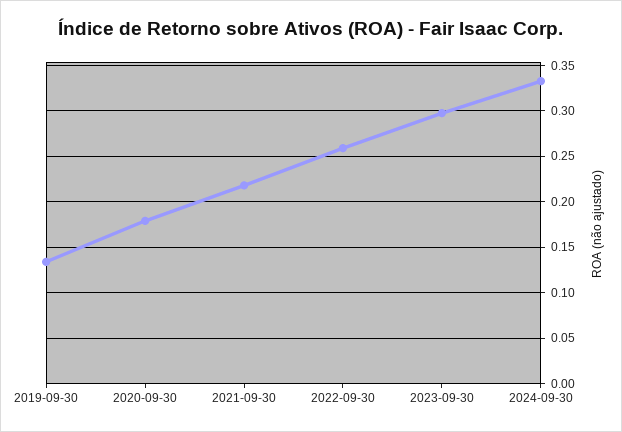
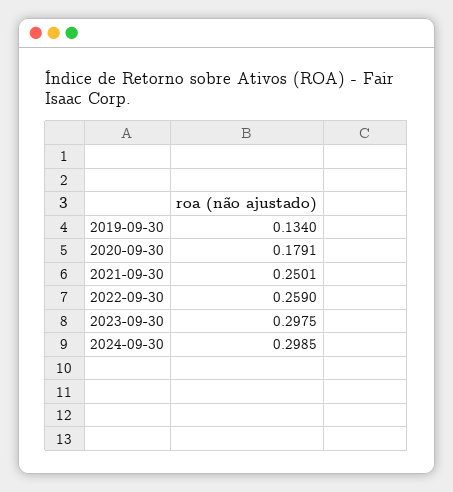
  {
    "2019-09-30": 0.134,
    "2020-09-30": 0.1791,
-   "2021-09-30": 0.22,
+   "2021-09-30": 0.2501,
    "2022-09-30": 0.259,
    "2023-09-30": 0.2975,
-   "2024-09-30": 0.33
+   "2024-09-30": 0.2985
  }

